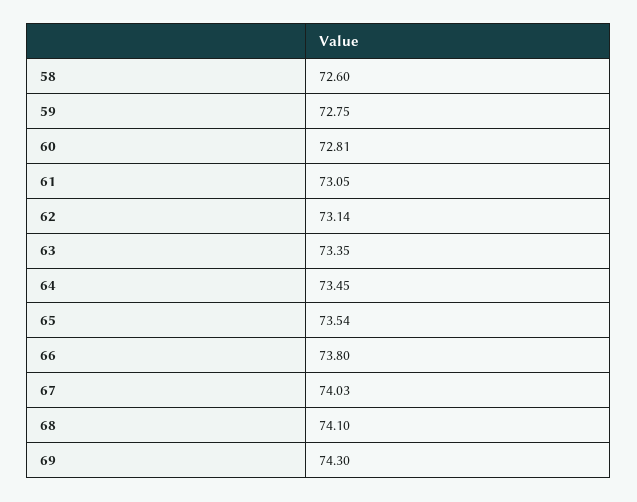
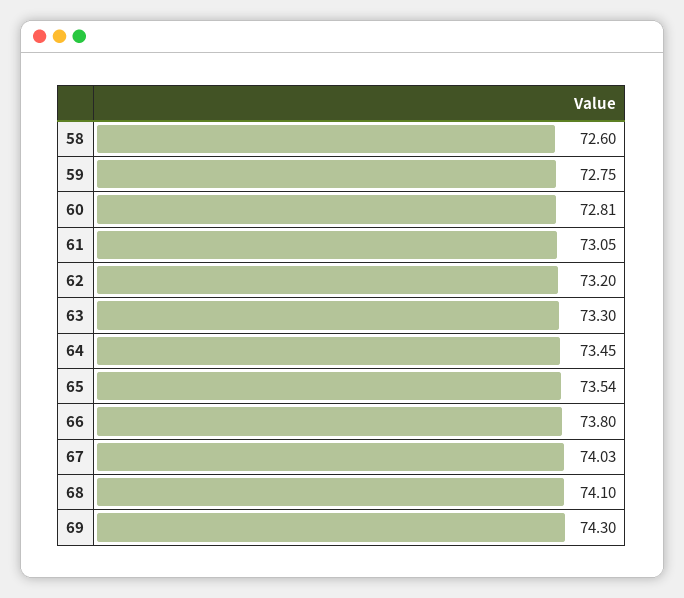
  {
    "58": 72.6,
    "59": 72.75,
    "60": 72.81,
    "61": 73.05,
-   "62": 73.14,
+   "62": 73.2,
-   "63": 73.35,
+   "63": 73.3,
    "64": 73.45,
    "65": 73.54,
    "66": 73.8,
    "67": 74.03,
    "68": 74.1,
    "69": 74.3
  }

